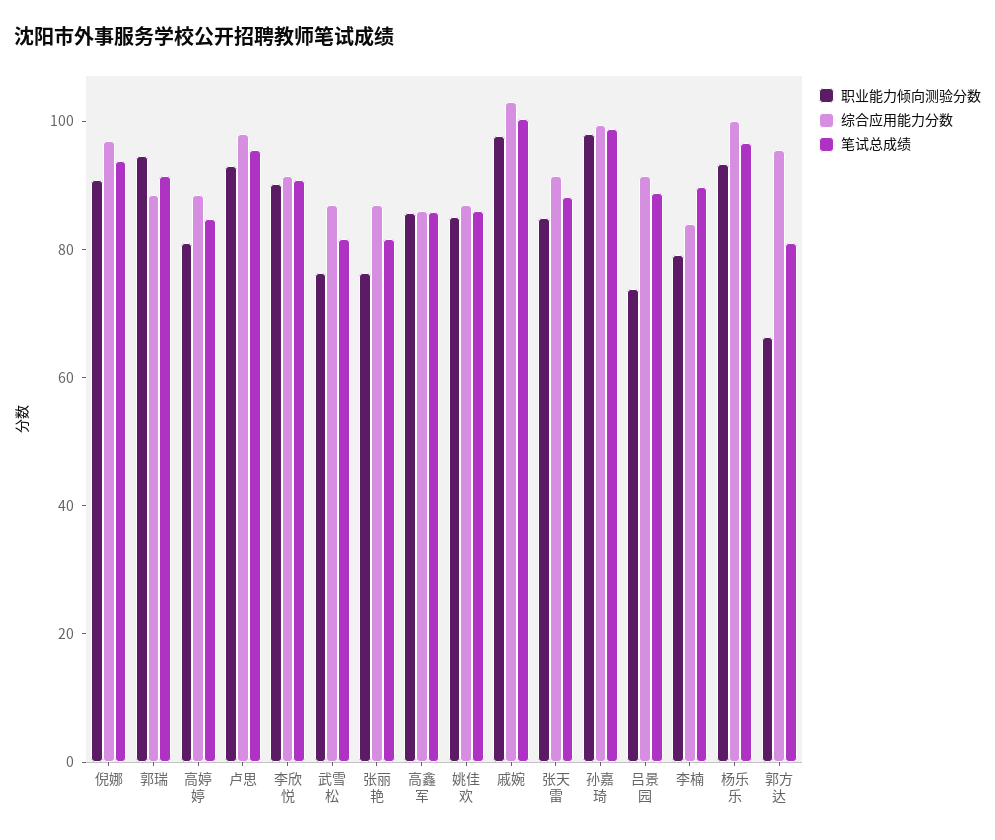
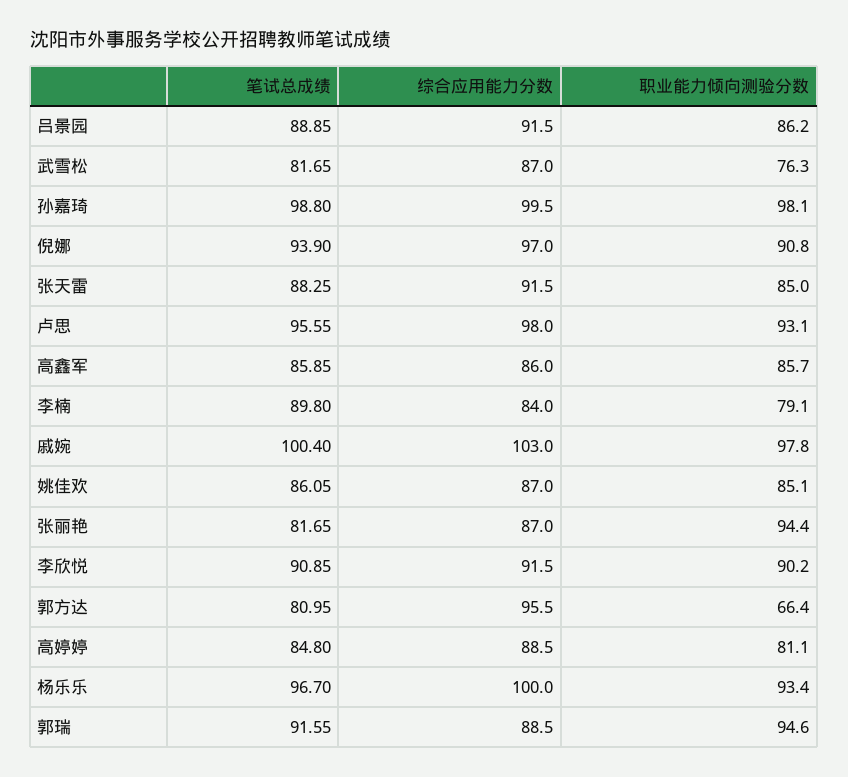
  {
    "职业能力倾向测验分数": {
      "倪娜": 90.8,
      "郭瑞": 94.6,
      "高婷婷": 81.1,
      "卢思": 93.1,
      "李欣悦": 90.2,
      "武雪松": 76.3,
-     "张丽艳": 75,
+     "张丽艳": 94.4,
      "高鑫军": 85.7,
      "姚佳欢": 85.1,
      "戚婉": 97.8,
      "张天雷": 85,
      "孙嘉琦": 98.1,
-     "吕景园": 75,
+     "吕景园": 86.2,
      "李楠": 79.1,
      "杨乐乐": 93.4,
      "郭方达": 66.4
    },
    "综合应用能力分数": {
      "倪娜": 97,
      "郭瑞": 88.5,
      "高婷婷": 88.5,
      "卢思": 98,
      "李欣悦": 91.5,
      "武雪松": 87,
      "张丽艳": 87,
      "高鑫军": 86,
      "姚佳欢": 87,
      "戚婉": 103,
      "张天雷": 91.5,
      "孙嘉琦": 99.5,
      "吕景园": 91.5,
      "李楠": 84,
      "杨乐乐": 100,
      "郭方达": 95.5
    },
    "笔试总成绩": {
      "倪娜": 93.9,
      "郭瑞": 91.55,
      "高婷婷": 84.8,
      "卢思": 95.55,
      "李欣悦": 90.85,
      "武雪松": 81.65,
      "张丽艳": 81.65,
      "高鑫军": 85.85,
      "姚佳欢": 86.05,
      "戚婉": 100.4,
      "张天雷": 88.25,
      "孙嘉琦": 98.8,
      "吕景园": 88.85,
      "李楠": 89.8,
      "杨乐乐": 96.7,
      "郭方达": 80.95
    }
  }

